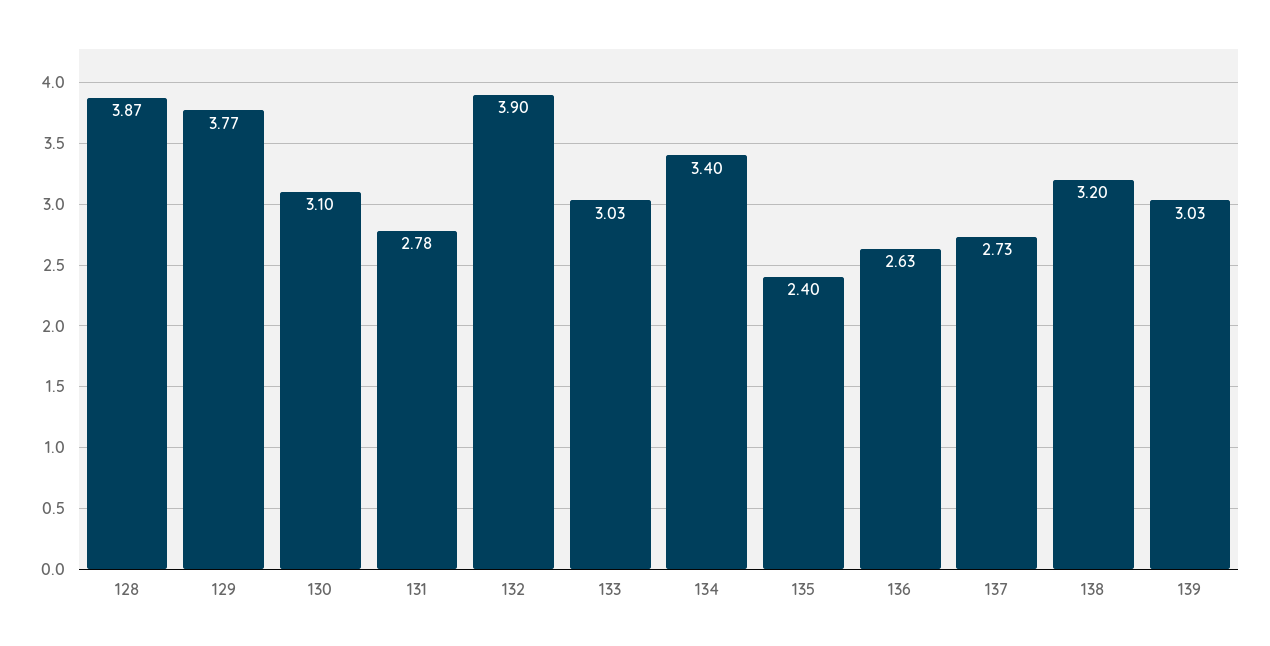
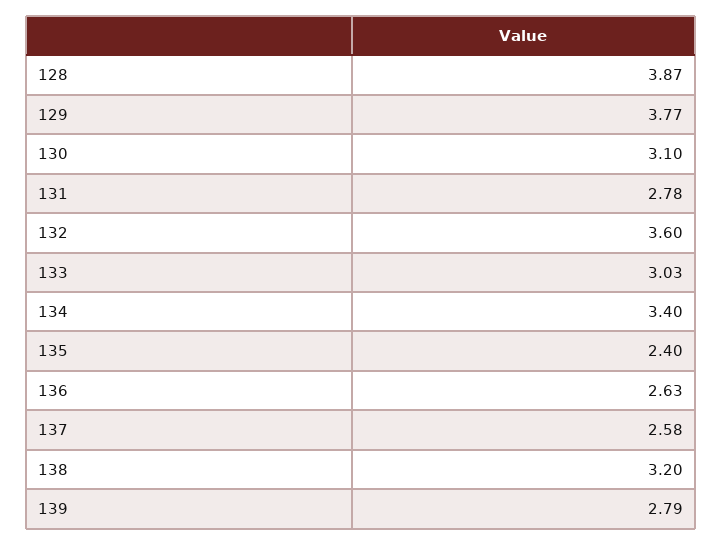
  {
    "128": 3.87,
    "129": 3.77,
    "130": 3.1,
    "131": 2.78,
-   "132": 3.9,
+   "132": 3.6,
    "133": 3.03,
    "134": 3.4,
    "135": 2.4,
    "136": 2.63,
-   "137": 2.73,
+   "137": 2.58,
    "138": 3.2,
-   "139": 3.03
+   "139": 2.79
  }

